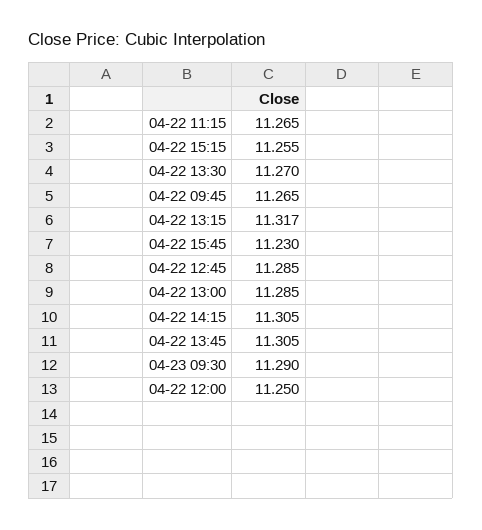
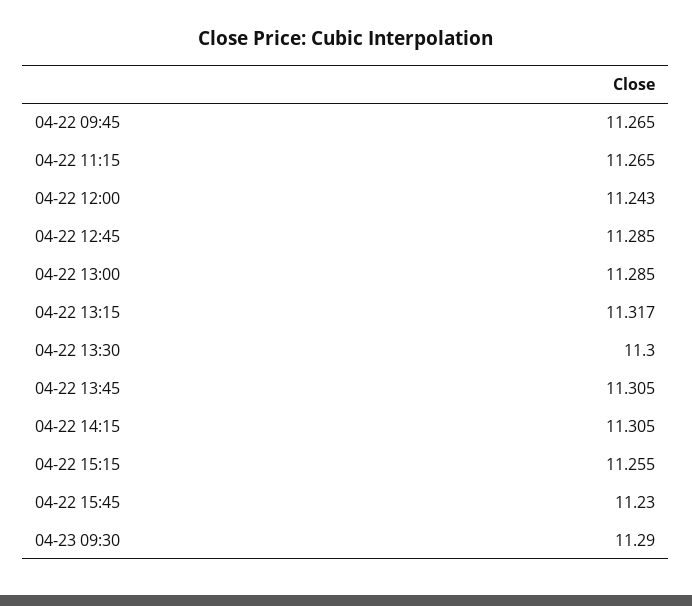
  {
    "04-22 11:15": 11.265,
    "04-22 15:15": 11.255,
-   "04-22 13:30": 11.27,
+   "04-22 13:30": 11.3,
    "04-22 09:45": 11.265,
    "04-22 13:15": 11.317,
    "04-22 15:45": 11.23,
    "04-22 12:45": 11.285,
    "04-22 13:00": 11.285,
    "04-22 14:15": 11.305,
    "04-22 13:45": 11.305,
    "04-23 09:30": 11.29,
-   "04-22 12:00": 11.25
+   "04-22 12:00": 11.243
  }

